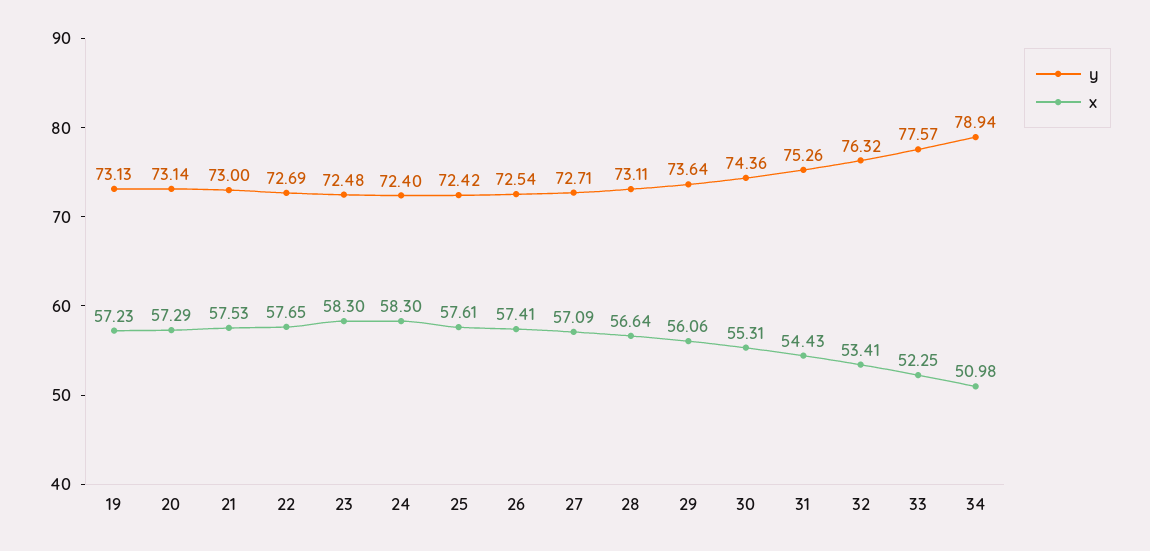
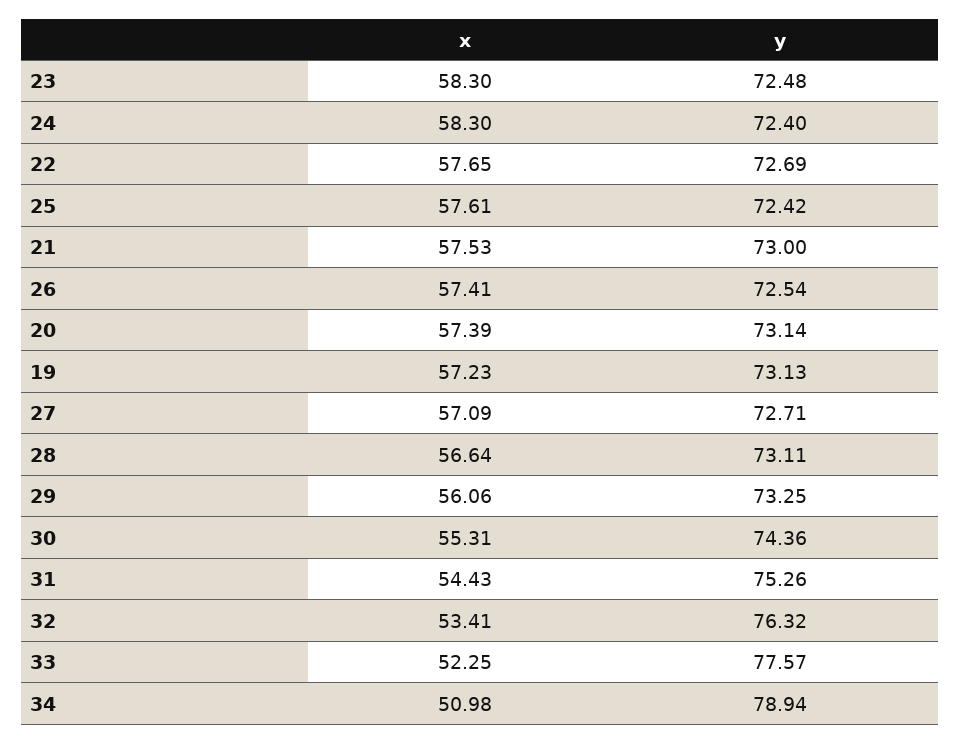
  {
    "y": {
      "19": 73.13,
      "20": 73.14,
      "21": 73,
      "22": 72.69,
      "23": 72.48,
      "24": 72.4,
      "25": 72.42,
      "26": 72.54,
      "27": 72.71,
      "28": 73.11,
-     "29": 73.64,
+     "29": 73.25,
      "30": 74.36,
      "31": 75.26,
      "32": 76.32,
      "33": 77.57,
      "34": 78.94
    },
    "x": {
      "19": 57.23,
-     "20": 57.29,
+     "20": 57.39,
      "21": 57.53,
      "22": 57.65,
      "23": 58.3,
      "24": 58.3,
      "25": 57.61,
      "26": 57.41,
      "27": 57.09,
      "28": 56.64,
      "29": 56.06,
      "30": 55.31,
      "31": 54.43,
      "32": 53.41,
      "33": 52.25,
      "34": 50.98
    }
  }

